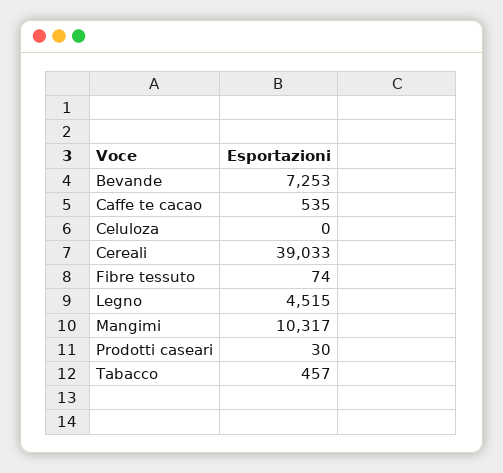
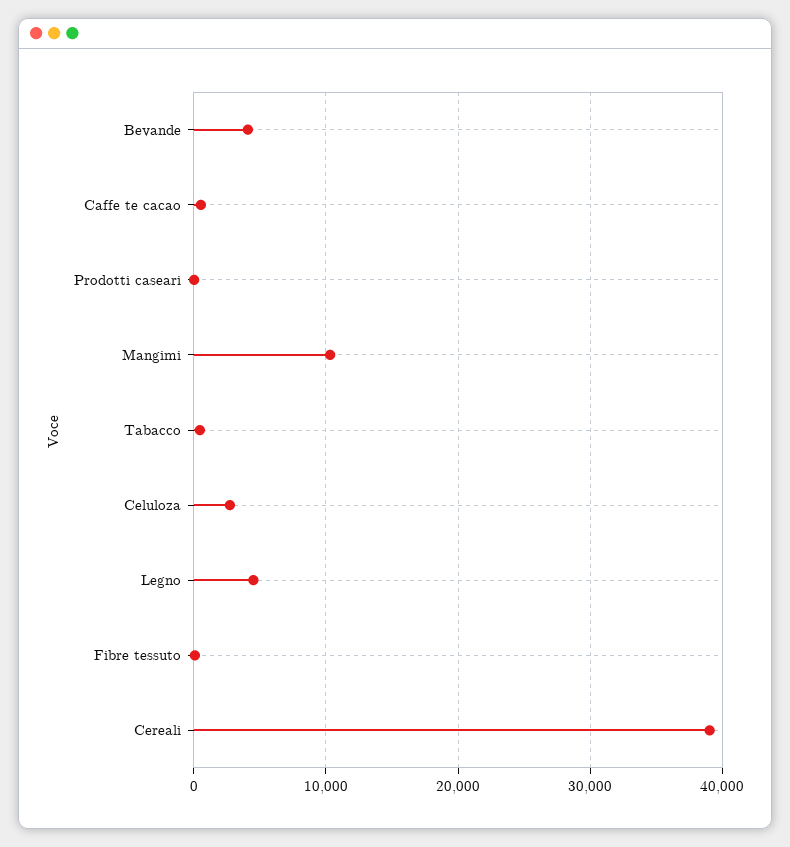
  {
-   "Bevande": 7253,
+   "Bevande": 4000,
    "Caffe te cacao": 535,
-   "Celuloza": 0,
+   "Celuloza": 3000,
    "Cereali": 39033,
    "Fibre tessuto": 74,
    "Legno": 4515,
    "Mangimi": 10317,
    "Prodotti caseari": 30,
    "Tabacco": 457
  }

